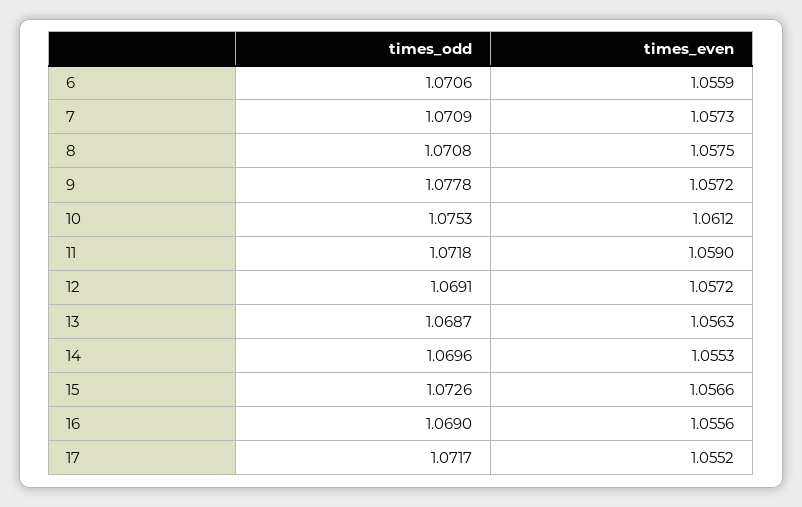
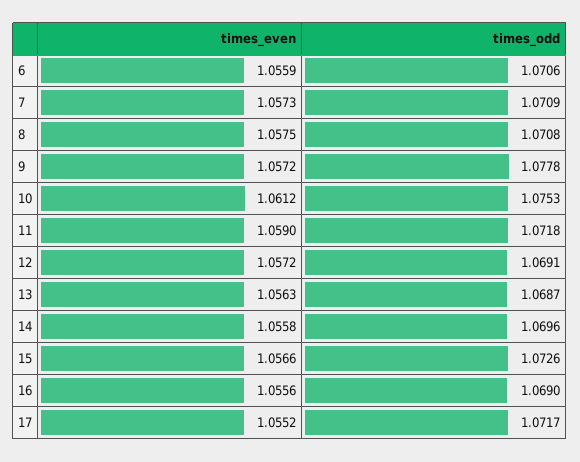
  {
    "times_odd": {
      "6": 1.0706,
      "7": 1.0709,
      "8": 1.0708,
      "9": 1.0778,
      "10": 1.0753,
      "11": 1.0718,
      "12": 1.0691,
      "13": 1.0687,
      "14": 1.0696,
      "15": 1.0726,
      "16": 1.069,
      "17": 1.0717
    },
    "times_even": {
      "6": 1.0559,
      "7": 1.0573,
      "8": 1.0575,
      "9": 1.0572,
      "10": 1.0612,
      "11": 1.059,
      "12": 1.0572,
      "13": 1.0563,
-     "14": 1.0553,
+     "14": 1.0558,
      "15": 1.0566,
      "16": 1.0556,
      "17": 1.0552
    }
  }

